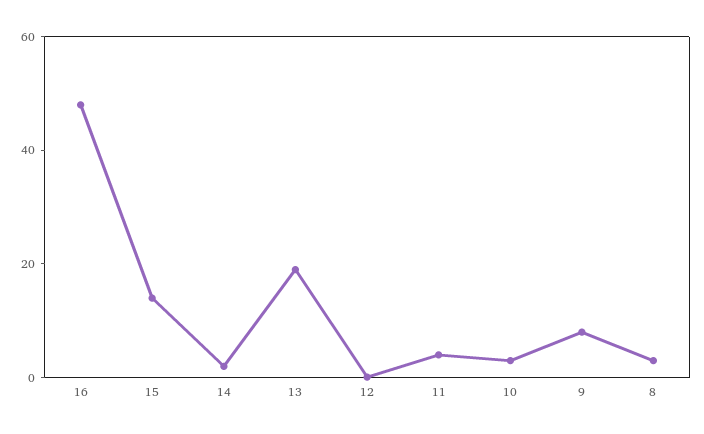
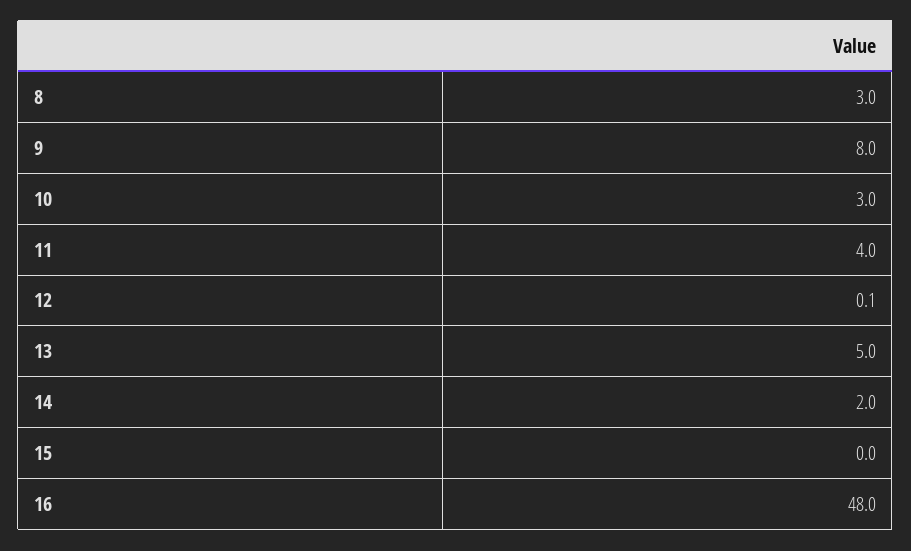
  {
    "16": 48,
-   "15": 15,
+   "15": 0,
    "14": 2,
-   "13": 20,
+   "13": 5,
    "12": 0.1,
    "11": 4,
    "10": 3,
    "9": 8,
    "8": 3
  }

